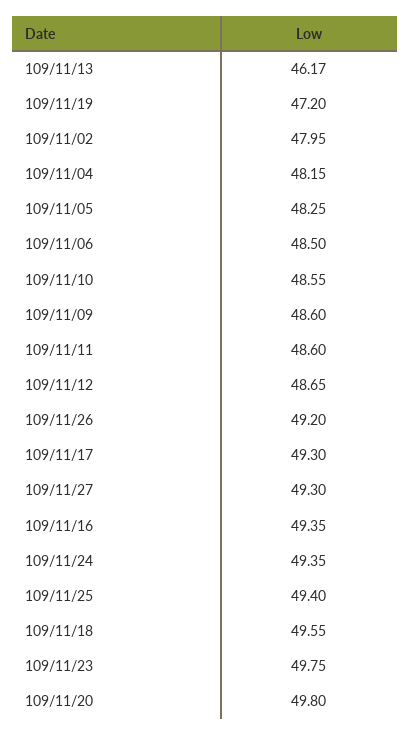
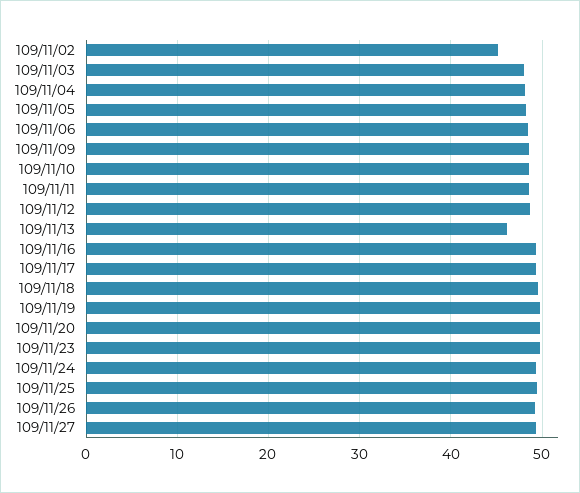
  {
    "109/11/13": 46.17,
-   "109/11/19": 47.2,
+   "109/11/19": 50,
-   "109/11/02": 47.95,
+   "109/11/02": 45,
    "109/11/04": 48.15,
    "109/11/05": 48.25,
    "109/11/06": 48.5,
    "109/11/10": 48.55,
    "109/11/09": 48.6,
    "109/11/11": 48.6,
    "109/11/12": 48.65,
    "109/11/26": 49.2,
    "109/11/17": 49.3,
    "109/11/27": 49.3,
    "109/11/16": 49.35,
    "109/11/24": 49.35,
    "109/11/25": 49.4,
    "109/11/18": 49.55,
    "109/11/23": 49.75,
-   "109/11/20": 49.8
+   "109/11/20": 49.8,
+   "109/11/03": 48
  }

